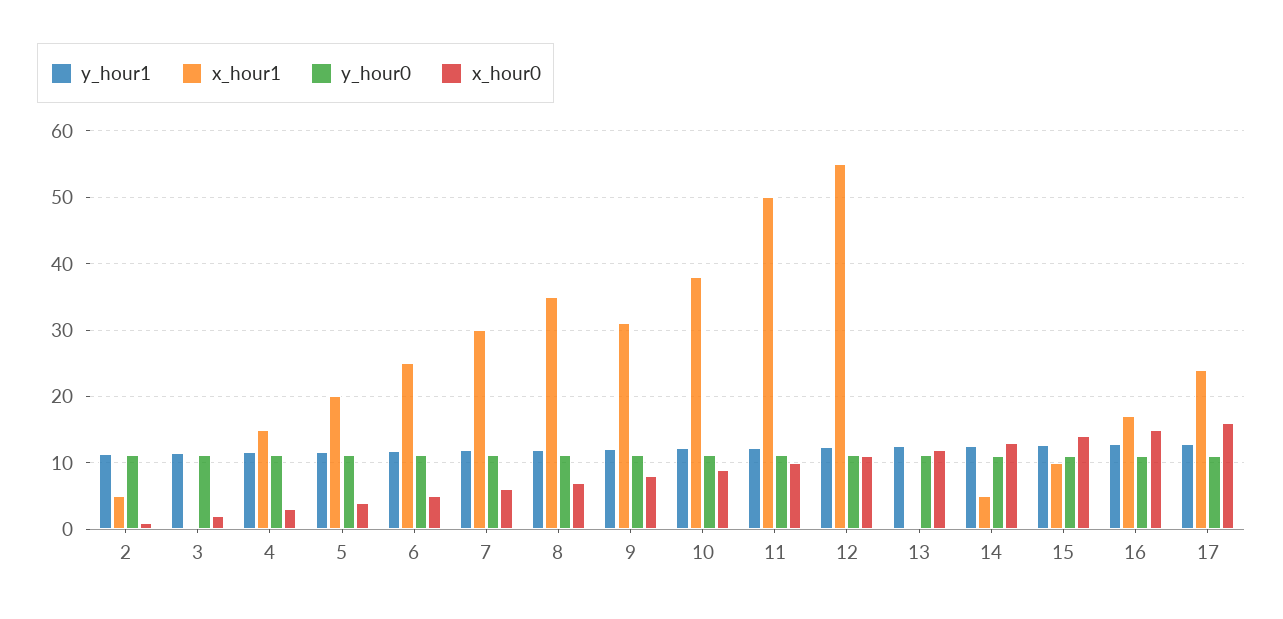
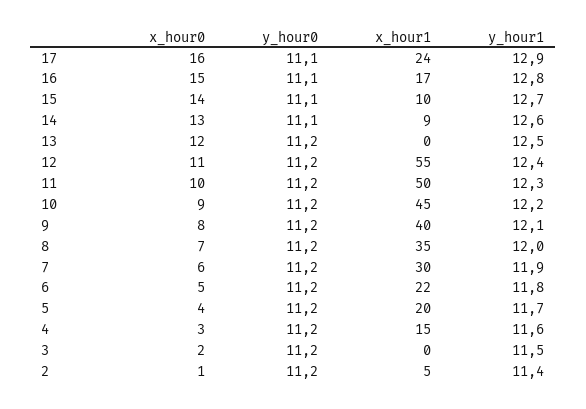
  {
    "y_hour1": {
      "2": 11.4,
      "3": 11.5,
      "4": 11.6,
      "5": 11.7,
      "6": 11.8,
      "7": 11.9,
      "8": 12,
      "9": 12.1,
      "10": 12.2,
      "11": 12.3,
      "12": 12.4,
      "13": 12.5,
      "14": 12.6,
      "15": 12.7,
      "16": 12.8,
      "17": 12.9
    },
    "x_hour1": {
      "2": 5,
      "3": 0,
      "4": 15,
      "5": 20,
-     "6": 25,
+     "6": 22,
      "7": 30,
      "8": 35,
-     "9": 31,
+     "9": 40,
-     "10": 38,
+     "10": 45,
      "11": 50,
      "12": 55,
      "13": 0,
-     "14": 5,
+     "14": 9,
      "15": 10,
      "16": 17,
      "17": 24
    },
    "y_hour0": {
      "2": 11.2,
      "3": 11.2,
      "4": 11.2,
      "5": 11.2,
      "6": 11.2,
      "7": 11.2,
      "8": 11.2,
      "9": 11.2,
      "10": 11.2,
      "11": 11.2,
      "12": 11.2,
      "13": 11.2,
      "14": 11.1,
      "15": 11.1,
      "16": 11.1,
      "17": 11.1
    },
    "x_hour0": {
      "2": 1,
      "3": 2,
      "4": 3,
      "5": 4,
      "6": 5,
      "7": 6,
      "8": 7,
      "9": 8,
      "10": 9,
      "11": 10,
      "12": 11,
      "13": 12,
      "14": 13,
      "15": 14,
      "16": 15,
      "17": 16
    }
  }

